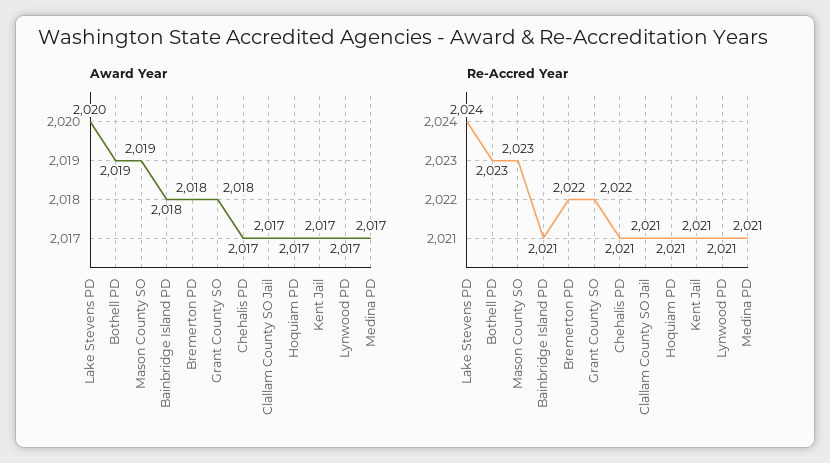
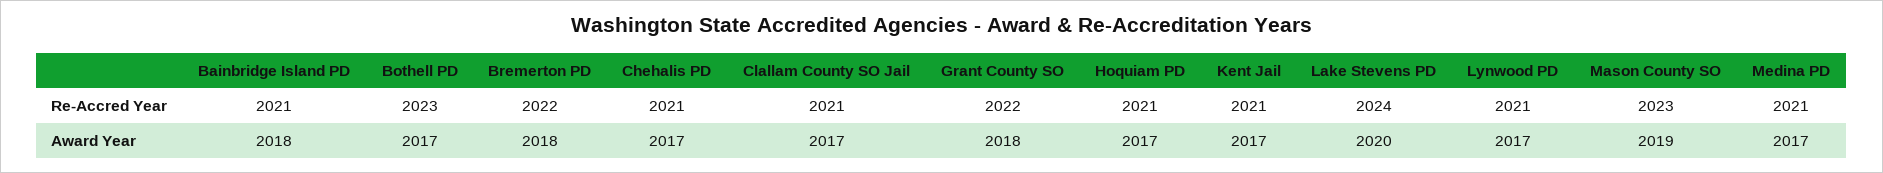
  {
    "Award Year": {
      "Lake Stevens PD": 2020,
-     "Bothell PD": 2019,
+     "Bothell PD": 2017,
      "Mason County SO": 2019,
      "Bainbridge Island PD": 2018,
      "Bremerton PD": 2018,
      "Grant County SO": 2018,
      "Chehalis PD": 2017,
      "Clallam County SO Jail": 2017,
      "Hoquiam PD": 2017,
      "Kent Jail": 2017,
      "Lynwood PD": 2017,
      "Medina PD": 2017
    },
    "Re-Accred Year": {
      "Lake Stevens PD": 2024,
      "Bothell PD": 2023,
      "Mason County SO": 2023,
      "Bainbridge Island PD": 2021,
      "Bremerton PD": 2022,
      "Grant County SO": 2022,
      "Chehalis PD": 2021,
      "Clallam County SO Jail": 2021,
      "Hoquiam PD": 2021,
      "Kent Jail": 2021,
      "Lynwood PD": 2021,
      "Medina PD": 2021
    }
  }

